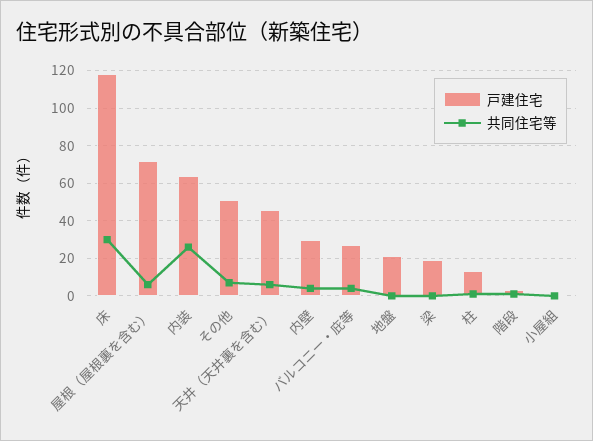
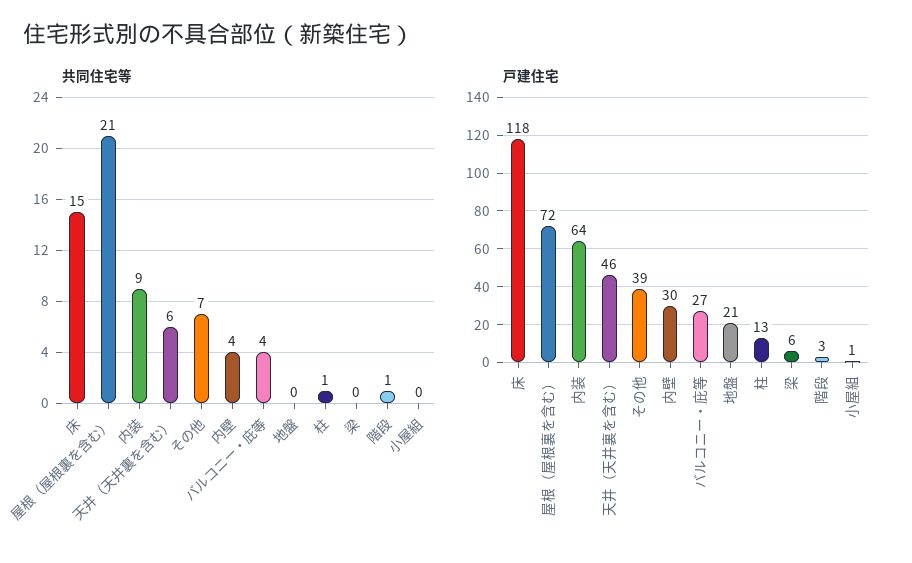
  {
    "戸建住宅": {
      "床": 118,
      "屋根（屋根裏を含む）": 72,
      "内装": 64,
-     "その他": 50,
+     "その他": 39,
      "天井（天井裏を含む）": 46,
      "内壁": 30,
      "バルコニー・庇等": 27,
      "地盤": 21,
-     "梁": 20,
+     "梁": 6,
      "柱": 13,
      "階段": 3,
      "小屋組": 1
    },
    "共同住宅等": {
-     "床": 30,
+     "床": 15,
-     "屋根（屋根裏を含む）": 5,
+     "屋根（屋根裏を含む）": 21,
-     "内装": 25,
+     "内装": 9,
      "その他": 7,
      "天井（天井裏を含む）": 6,
      "内壁": 4,
      "バルコニー・庇等": 4,
      "地盤": 0,
      "梁": 0,
      "柱": 1,
      "階段": 1,
      "小屋組": 0
    }
  }

